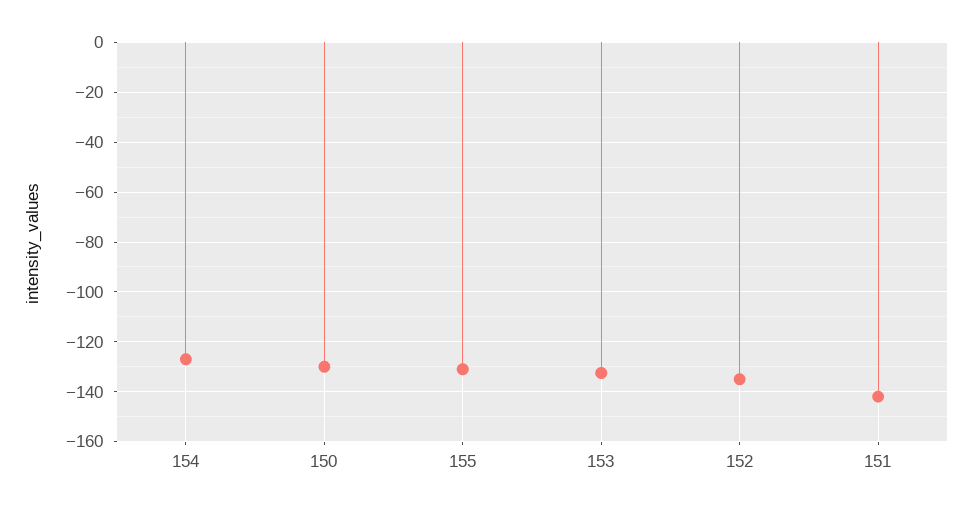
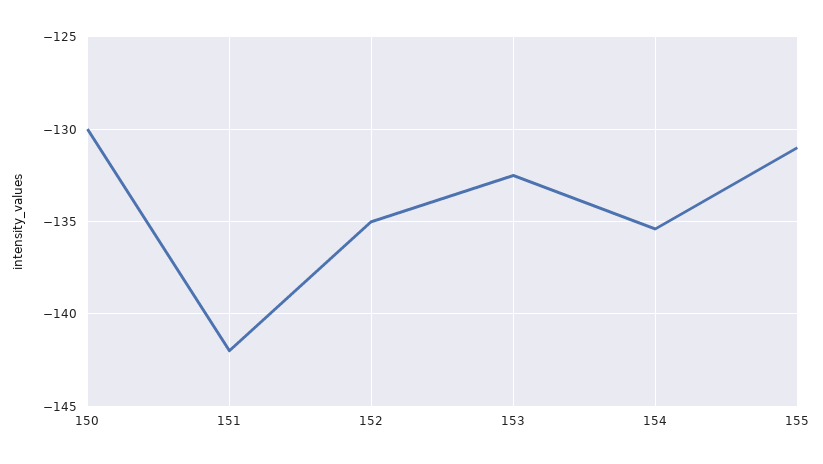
  {
-   "154": -127.5,
+   "154": -135.5,
    "150": -130,
    "155": -131,
    "153": -132.5,
    "152": -135,
    "151": -142
  }

